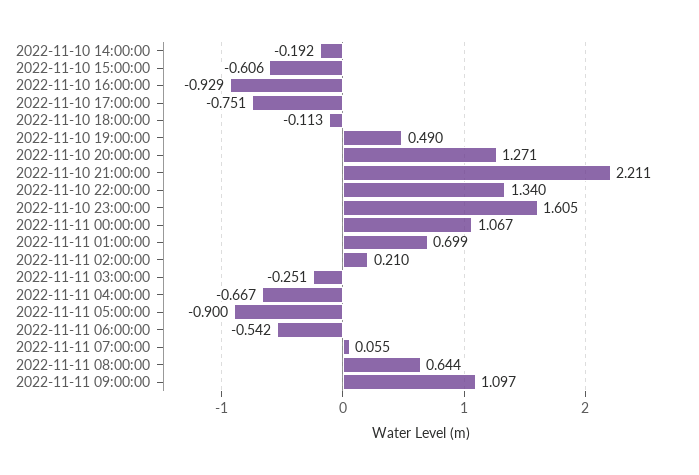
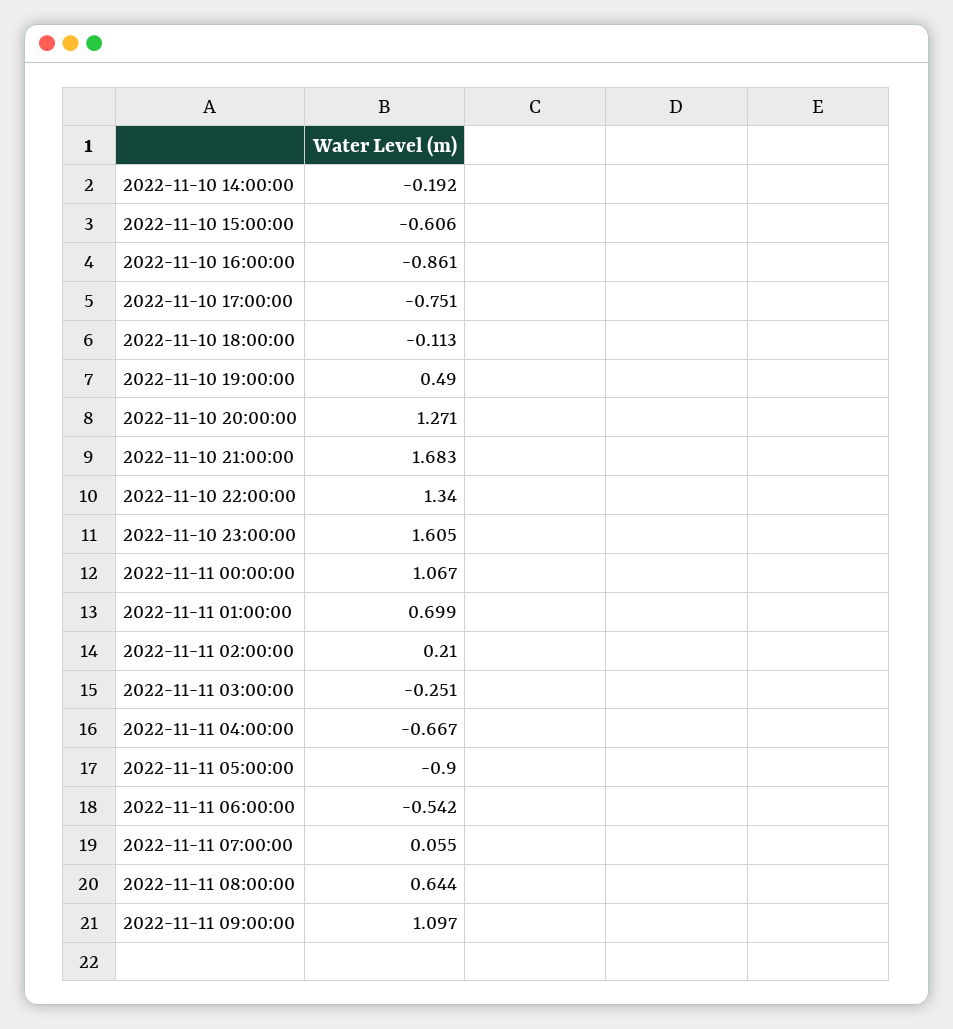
  {
    "2022-11-10 14:00:00": -0.192,
    "2022-11-10 15:00:00": -0.606,
-   "2022-11-10 16:00:00": -0.929,
+   "2022-11-10 16:00:00": -0.861,
    "2022-11-10 17:00:00": -0.751,
    "2022-11-10 18:00:00": -0.113,
    "2022-11-10 19:00:00": 0.49,
    "2022-11-10 20:00:00": 1.271,
-   "2022-11-10 21:00:00": 2.211,
+   "2022-11-10 21:00:00": 1.683,
    "2022-11-10 22:00:00": 1.34,
    "2022-11-10 23:00:00": 1.605,
    "2022-11-11 00:00:00": 1.067,
    "2022-11-11 01:00:00": 0.699,
    "2022-11-11 02:00:00": 0.21,
    "2022-11-11 03:00:00": -0.251,
    "2022-11-11 04:00:00": -0.667,
    "2022-11-11 05:00:00": -0.9,
    "2022-11-11 06:00:00": -0.542,
    "2022-11-11 07:00:00": 0.055,
    "2022-11-11 08:00:00": 0.644,
    "2022-11-11 09:00:00": 1.097
  }

